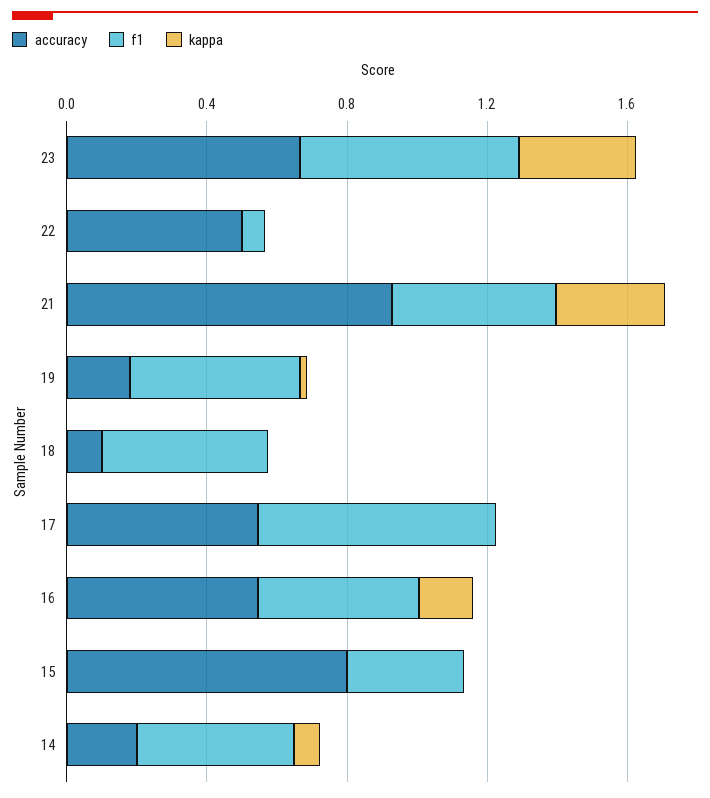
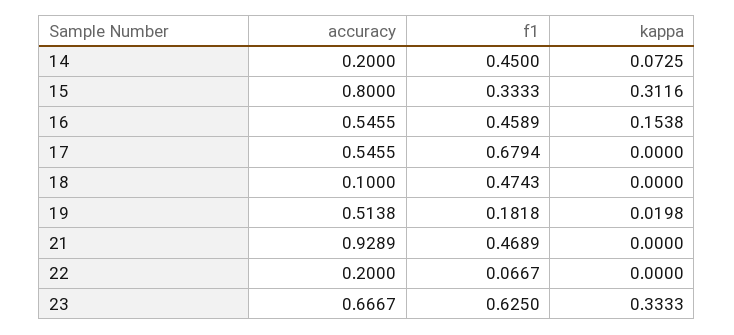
  {
    "accuracy": {
      "23": 0.6667,
-     "22": 0.5,
+     "22": 0.2,
      "21": 0.9289,
-     "19": 0.2,
+     "19": 0.5138,
      "18": 0.1,
      "17": 0.5455,
      "16": 0.5455,
      "15": 0.8,
      "14": 0.2
    },
    "f1": {
      "23": 0.625,
      "22": 0.0667,
      "21": 0.4689,
-     "19": 0.5,
+     "19": 0.1818,
      "18": 0.4743,
      "17": 0.6794,
      "16": 0.4589,
      "15": 0.3333,
      "14": 0.45
    },
    "kappa": {
      "23": 0.3333,
      "22": 0,
-     "21": 0.3,
+     "21": 0,
      "19": 0.0198,
      "18": 0,
      "17": 0,
      "16": 0.1538,
-     "15": 0,
+     "15": 0.3116,
      "14": 0.0725
    }
  }

